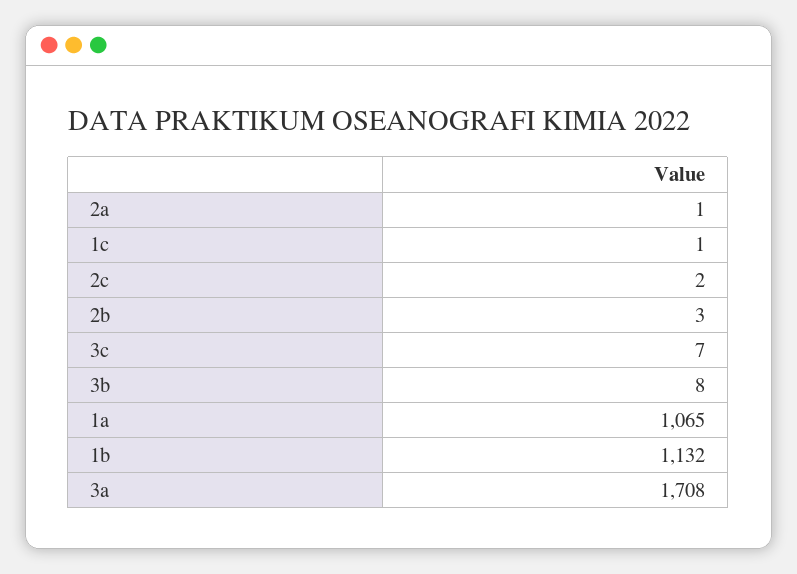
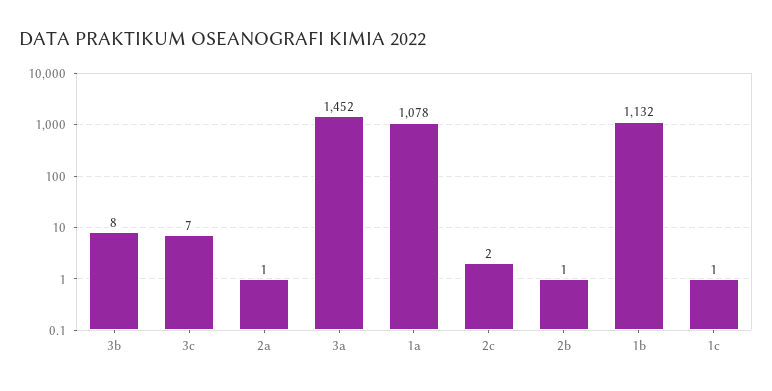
  {
    "2a": 1,
    "1c": 1,
    "2c": 2,
-   "2b": 3,
+   "2b": 1,
    "3c": 7,
    "3b": 8,
-   "1a": 1065,
+   "1a": 1078,
    "1b": 1132,
-   "3a": 1708
+   "3a": 1452
  }

